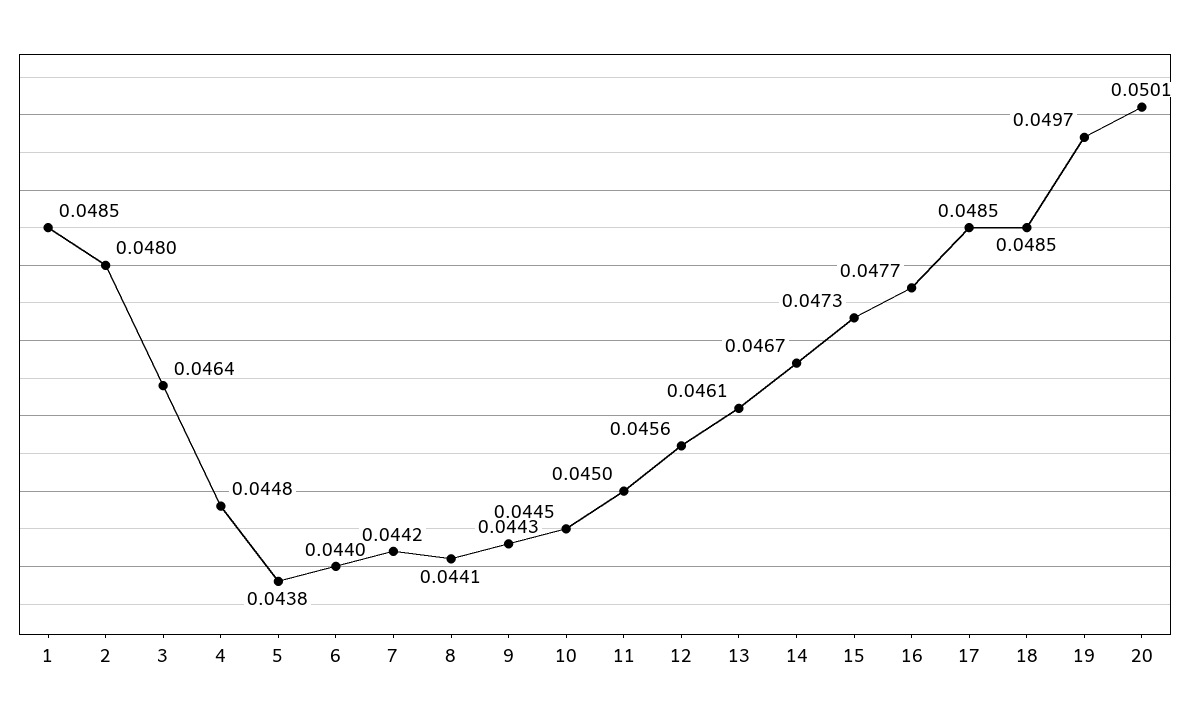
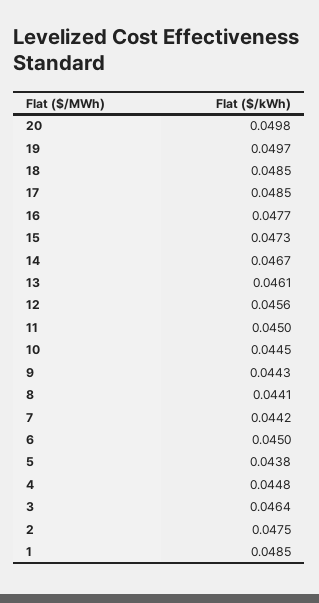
  {
    "1": 0.0485,
-   "2": 0.048,
+   "2": 0.0475,
    "3": 0.0464,
    "4": 0.0448,
    "5": 0.0438,
-   "6": 0.044,
+   "6": 0.045,
    "7": 0.0442,
    "8": 0.0441,
    "9": 0.0443,
    "10": 0.0445,
    "11": 0.045,
    "12": 0.0456,
    "13": 0.0461,
    "14": 0.0467,
    "15": 0.0473,
    "16": 0.0477,
    "17": 0.0485,
    "18": 0.0485,
    "19": 0.0497,
-   "20": 0.0501
+   "20": 0.0498
  }

